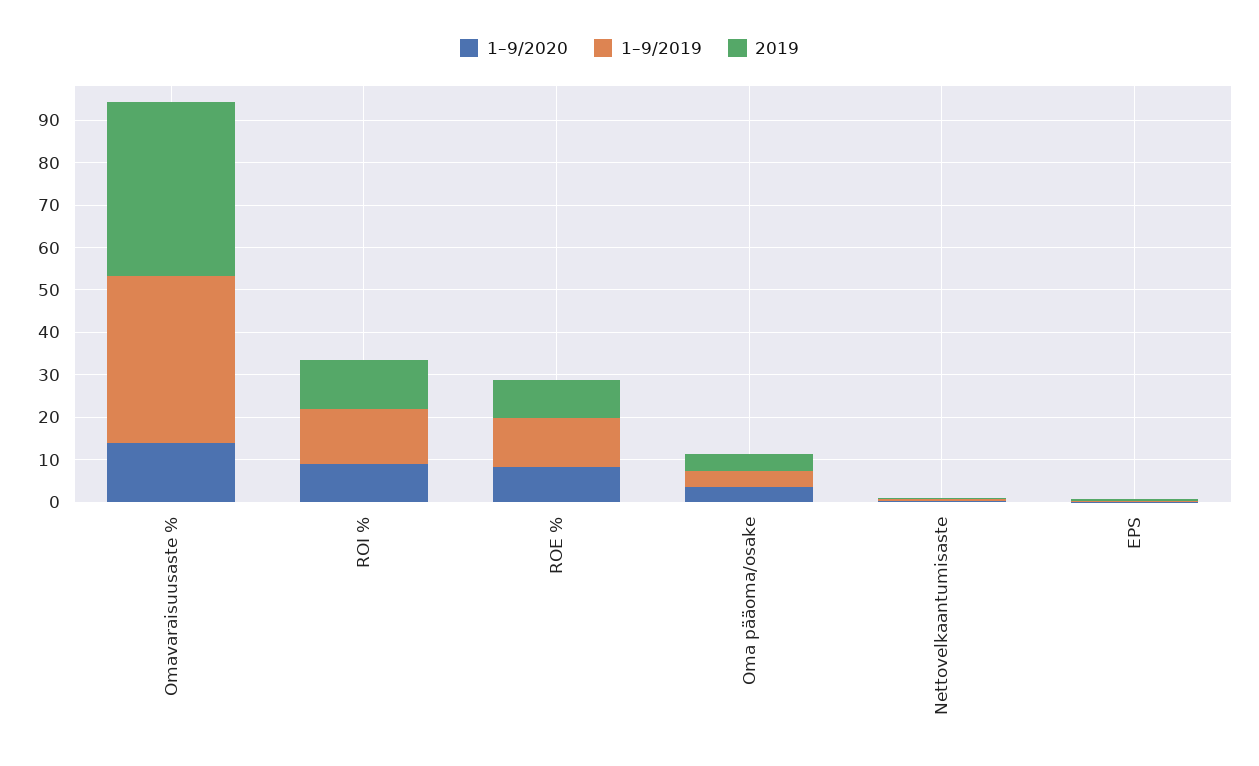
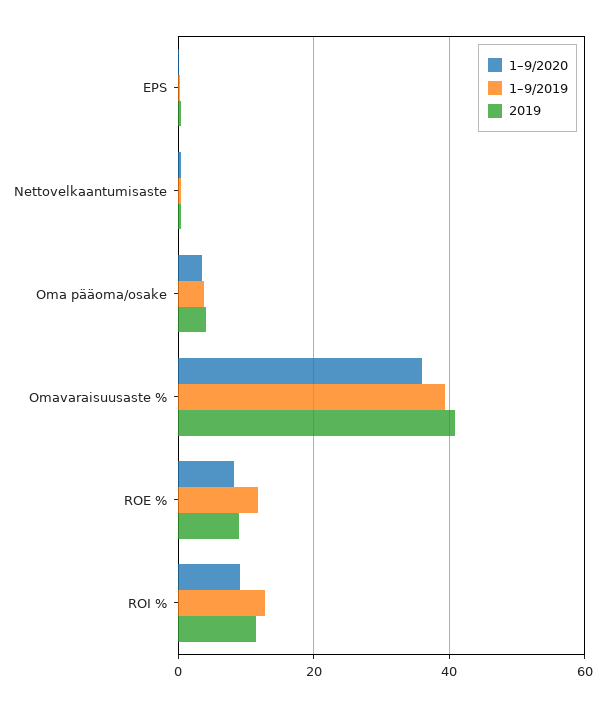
  {
    "1–9/2020": {
-     "Omavaraisuusaste %": 14,
+     "Omavaraisuusaste %": 36,
      "ROI %": 10,
      "ROE %": 8,
      "Oma pääoma/osake": 4,
      "Nettovelkaantumisaste": 0,
      "EPS": 0
    },
    "1–9/2019": {
      "Omavaraisuusaste %": 40,
      "ROI %": 12,
      "ROE %": 12,
      "Oma pääoma/osake": 4,
      "Nettovelkaantumisaste": 0,
      "EPS": 0
    },
    "2019": {
      "Omavaraisuusaste %": 40,
      "ROI %": 12,
      "ROE %": 10,
      "Oma pääoma/osake": 4,
      "Nettovelkaantumisaste": 0,
      "EPS": 0
    }
  }

